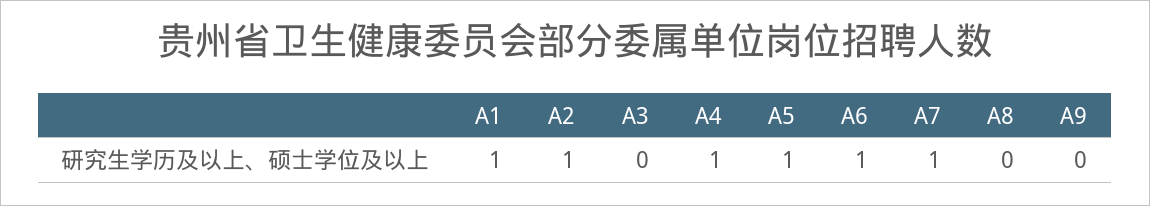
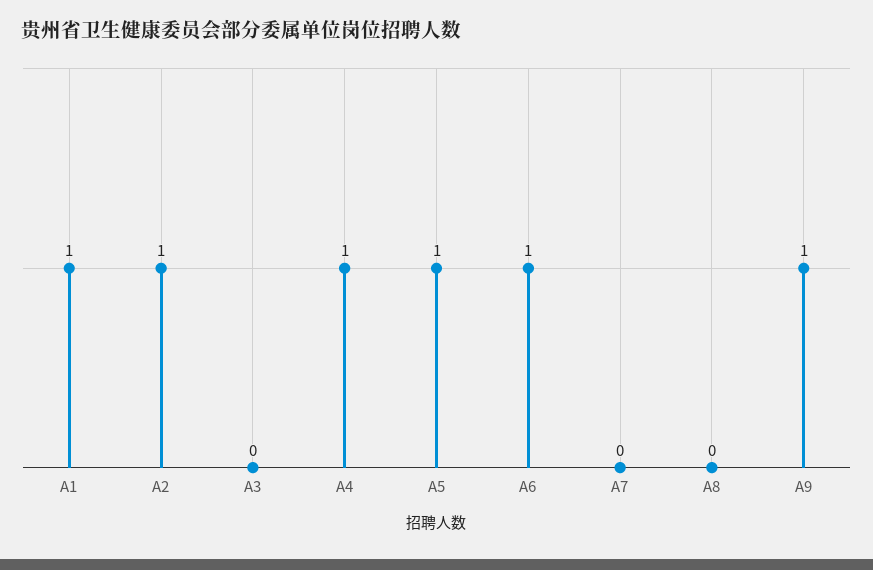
  {
    "A1": 1,
    "A2": 1,
    "A3": 0,
    "A4": 1,
    "A5": 1,
    "A6": 1,
-   "A7": 1,
+   "A7": 0,
    "A8": 0,
-   "A9": 0
+   "A9": 1
  }

